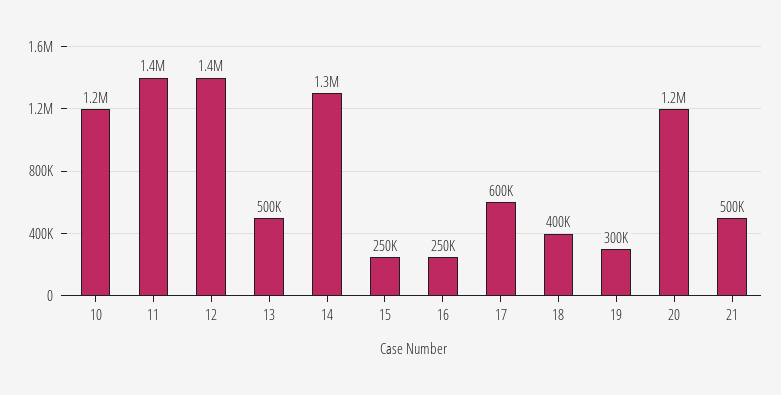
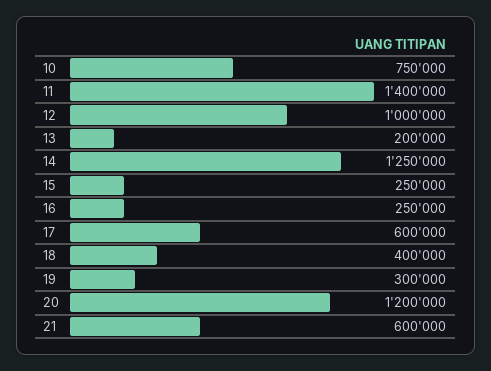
  {
-   "10": 1200000,
+   "10": 750000,
    "11": 1400000,
-   "12": 1400000,
+   "12": 1000000,
-   "13": 500000,
+   "13": 200000,
    "14": 1250000,
    "15": 250000,
    "16": 250000,
    "17": 600000,
    "18": 400000,
    "19": 300000,
    "20": 1200000,
-   "21": 500000
+   "21": 600000
  }

